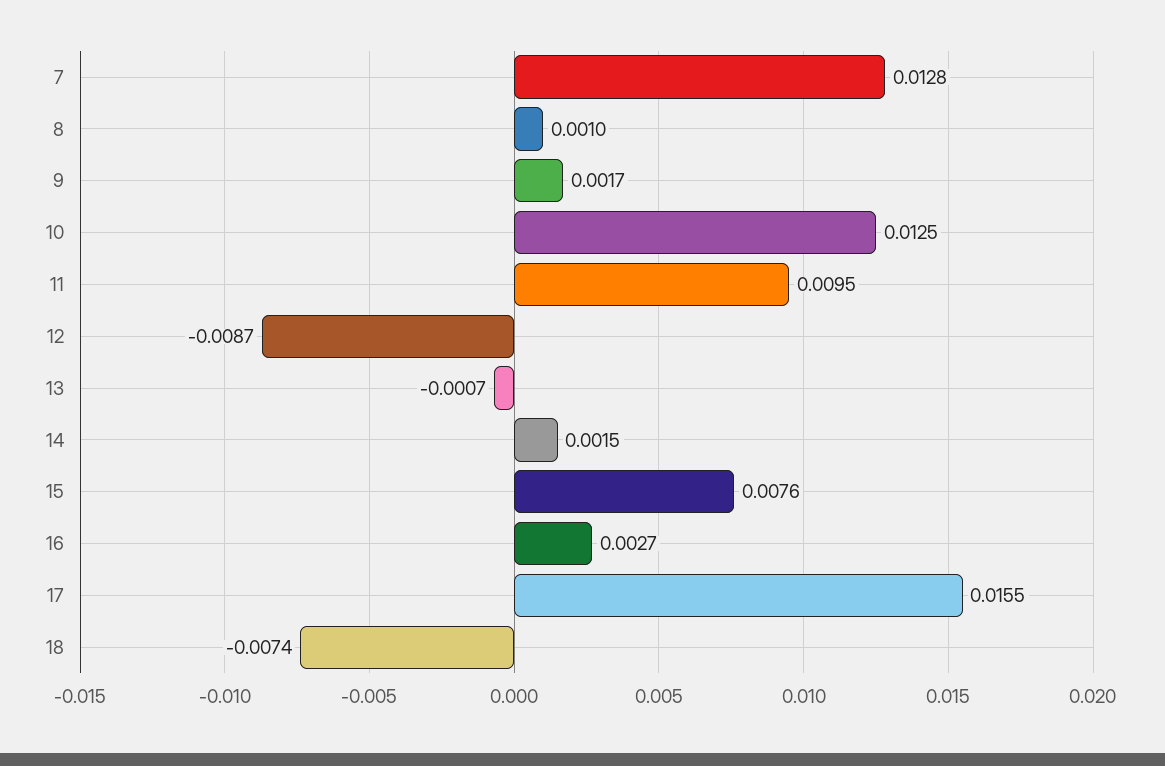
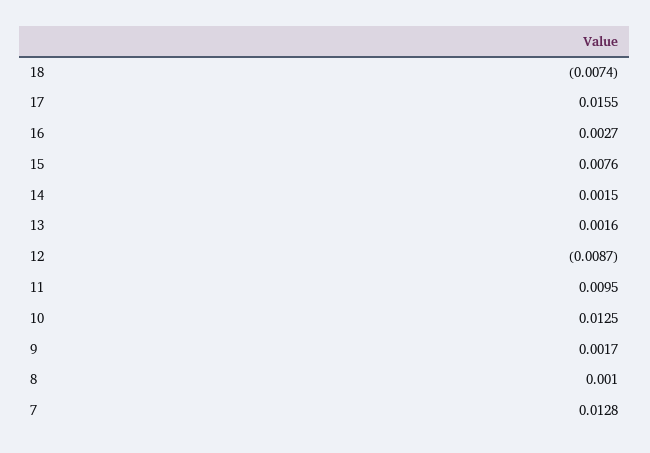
  {
    "7": 0.0128,
    "8": 0.001,
    "9": 0.0017,
    "10": 0.0125,
    "11": 0.0095,
    "12": -0.0087,
-   "13": -0.0007,
+   "13": 0.0016,
    "14": 0.0015,
    "15": 0.0076,
    "16": 0.0027,
    "17": 0.0155,
    "18": -0.0074
  }

